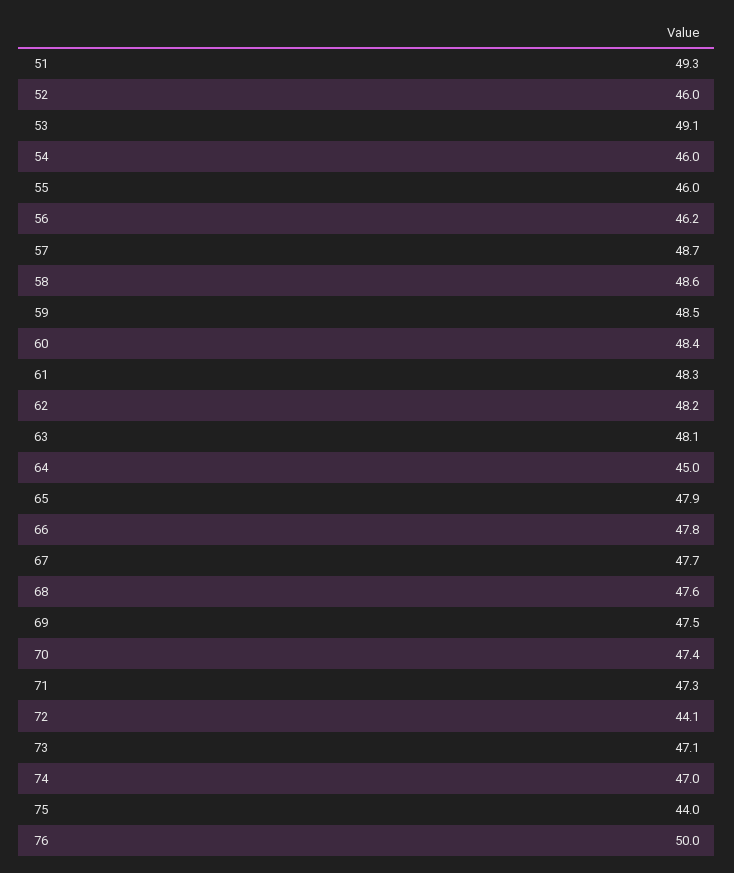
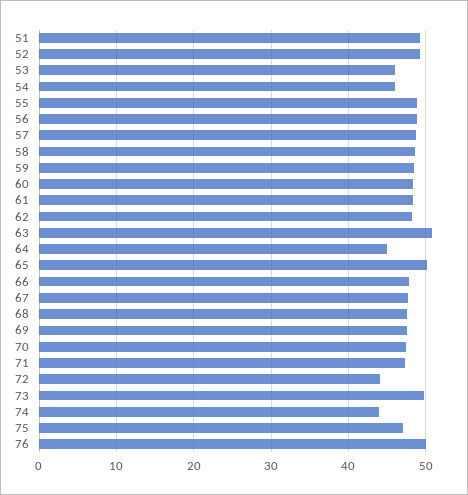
  {
    "51": 49.3,
-   "52": 46,
+   "52": 49,
-   "53": 49.1,
+   "53": 46,
    "54": 46,
-   "55": 46,
+   "55": 49,
-   "56": 46.2,
+   "56": 49,
    "57": 48.7,
    "58": 48.6,
    "59": 48.5,
    "60": 48.4,
    "61": 48.3,
    "62": 48.2,
-   "63": 48.1,
+   "63": 51,
    "64": 45,
-   "65": 47.9,
+   "65": 50,
    "66": 47.8,
    "67": 47.7,
    "68": 47.6,
    "69": 47.5,
    "70": 47.4,
    "71": 47.3,
    "72": 44.1,
-   "73": 47.1,
+   "73": 50,
-   "74": 47,
+   "74": 44,
-   "75": 44,
+   "75": 47,
    "76": 50
  }

